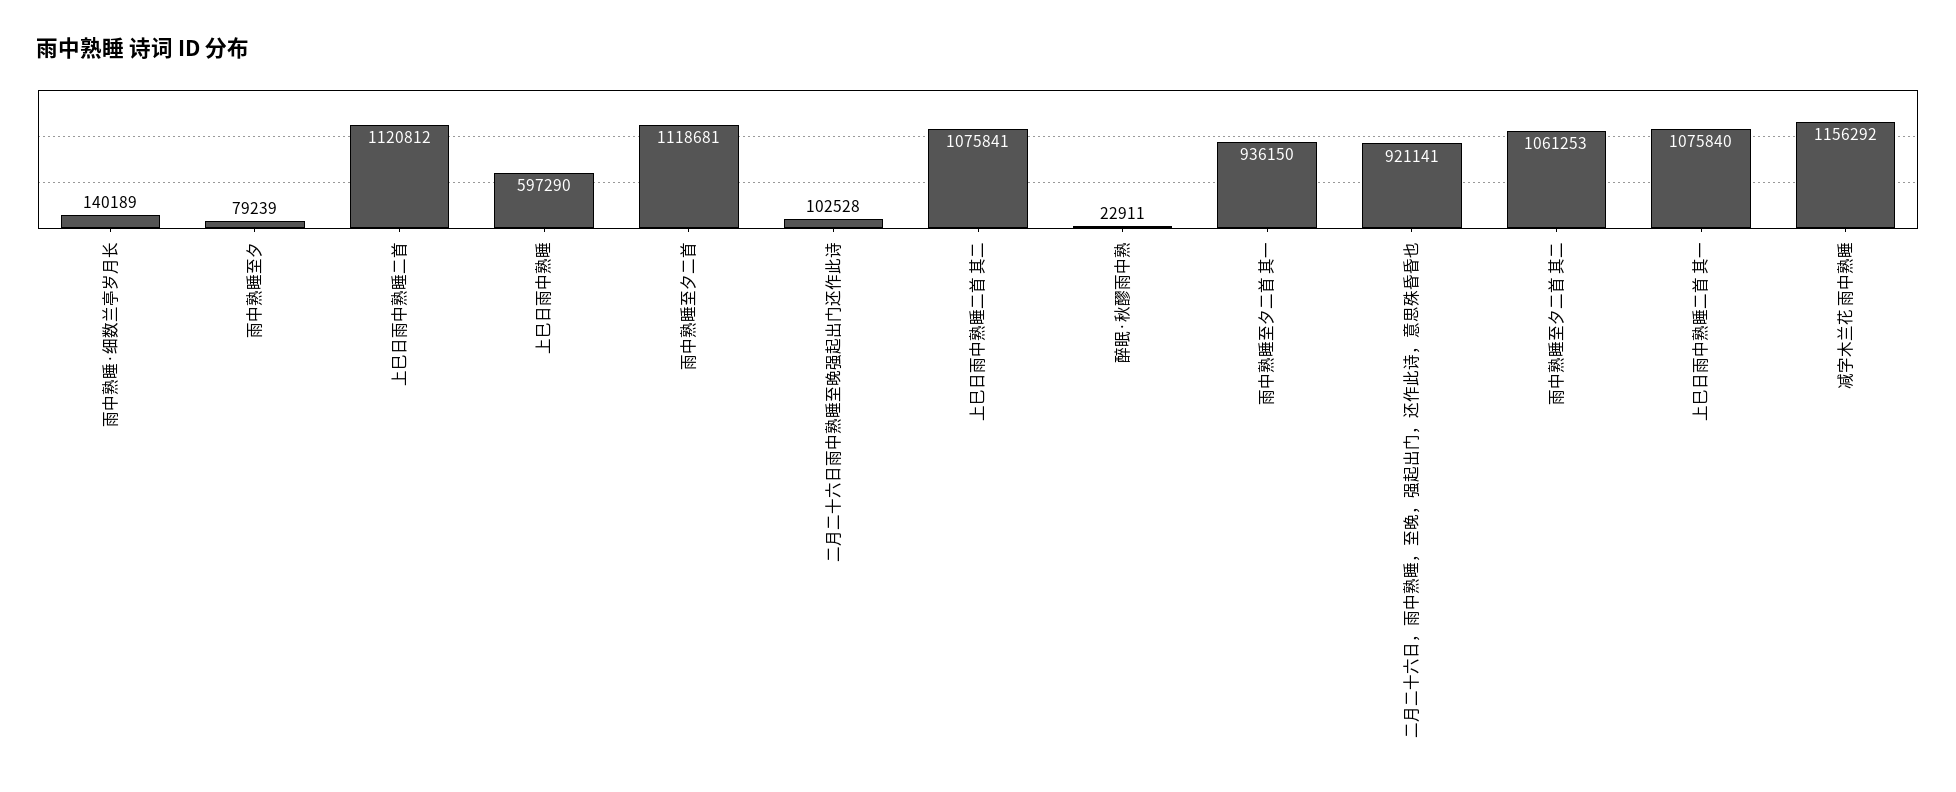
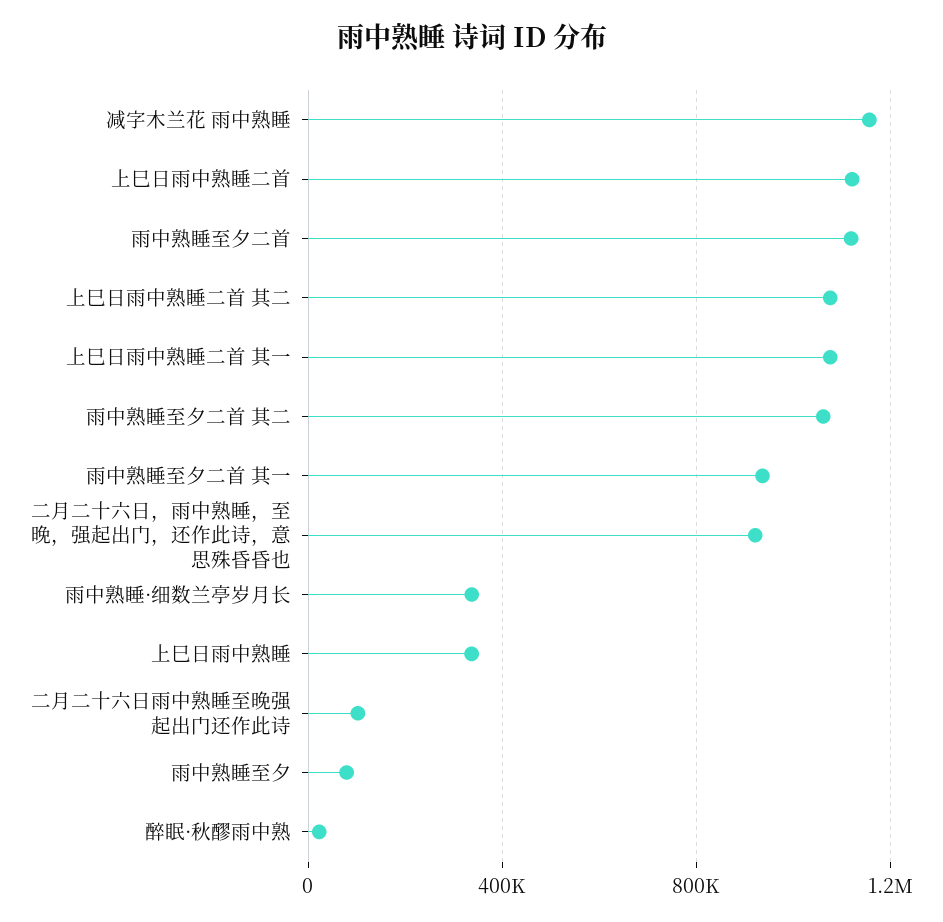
  {
-   "雨中熟睡·细数兰亭岁月长": 140189,
+   "雨中熟睡·细数兰亭岁月长": 350000,
    "雨中熟睡至夕": 79239,
    "上巳日雨中熟睡二首": 1120812,
-   "上巳日雨中熟睡": 597290,
+   "上巳日雨中熟睡": 350000,
    "雨中熟睡至夕二首": 1118681,
    "二月二十六日雨中熟睡至晚强起出门还作此诗": 102528,
    "上巳日雨中熟睡二首 其二": 1075841,
    "醉眠·秋醪雨中熟": 22911,
    "雨中熟睡至夕二首 其一": 936150,
    "二月二十六日，雨中熟睡，至晚，强起出门，还作此诗，意思殊昏昏也": 921141,
    "雨中熟睡至夕二首 其二": 1061253,
    "上巳日雨中熟睡二首 其一": 1075840,
    "减字木兰花 雨中熟睡": 1156292
  }

